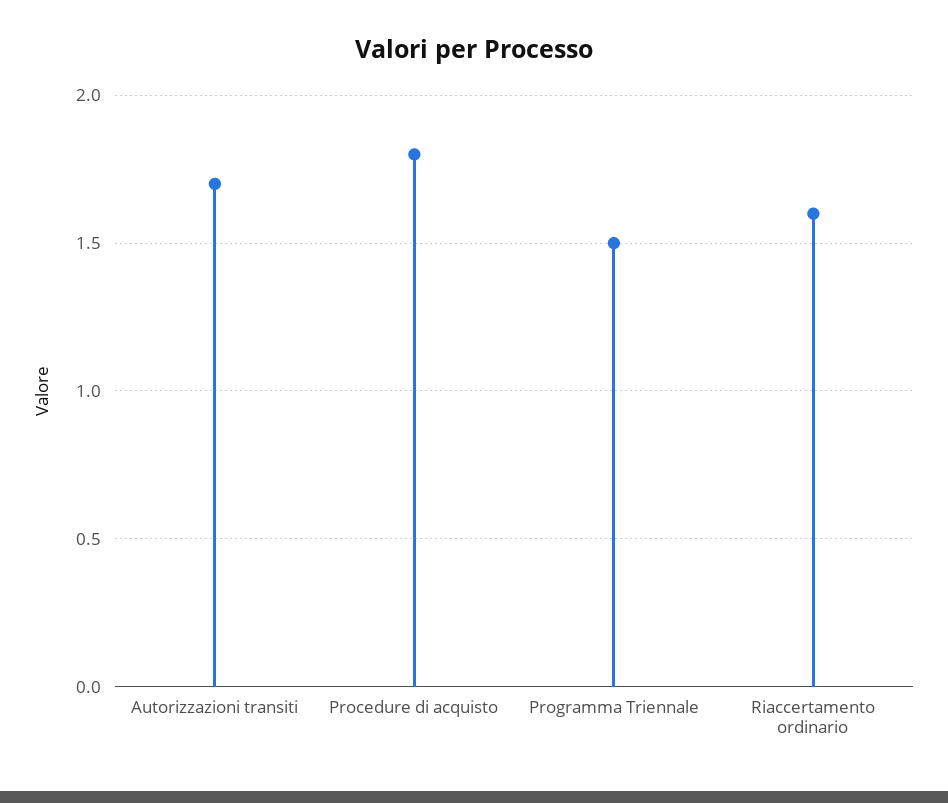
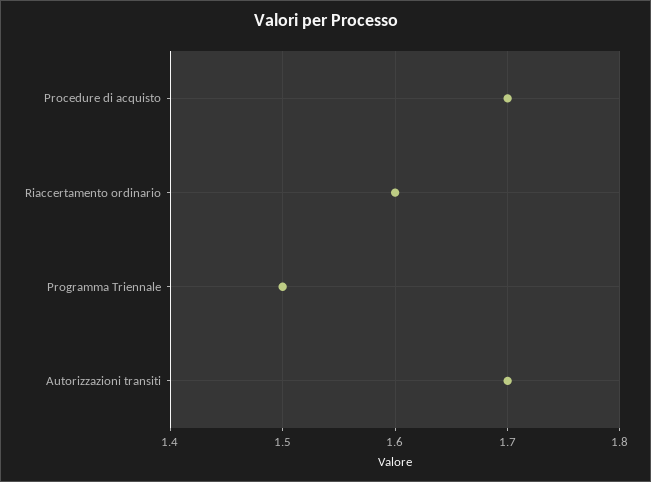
  {
    "Autorizzazioni transiti": 1.7,
-   "Procedure di acquisto": 1.8,
+   "Procedure di acquisto": 1.7,
    "Programma Triennale": 1.5,
    "Riaccertamento ordinario": 1.6
  }

